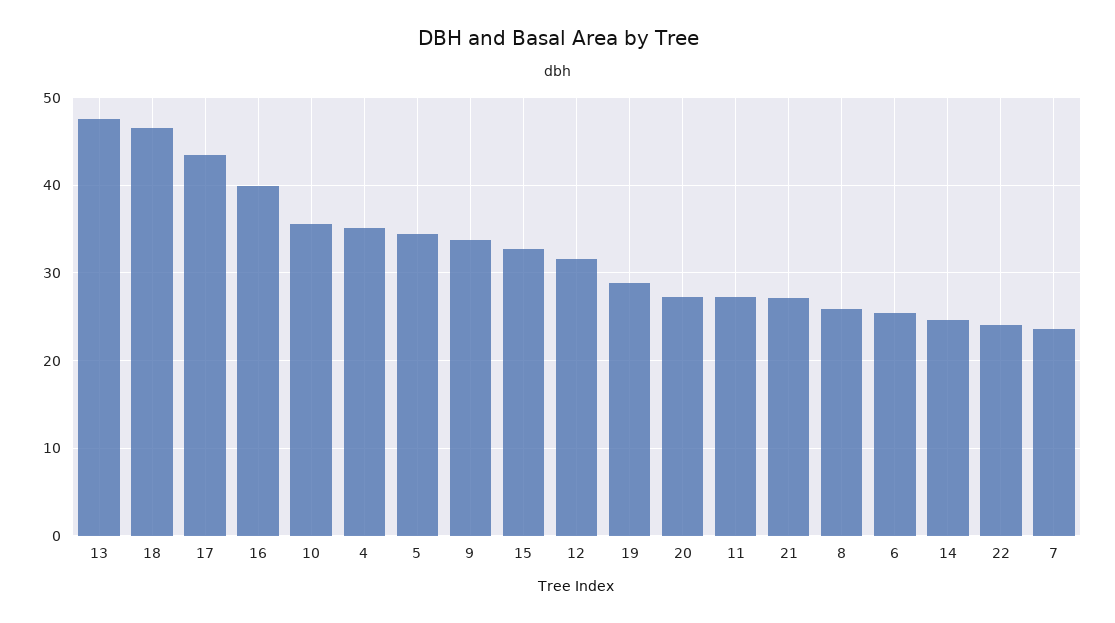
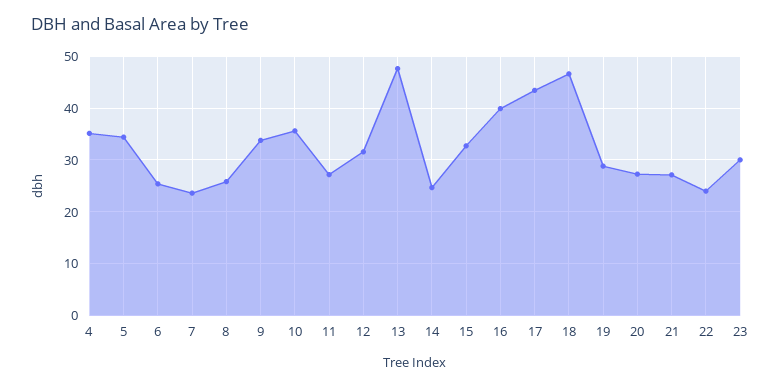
  {
    "13": 48,
    "18": 47,
    "17": 43,
    "16": 40,
    "10": 36,
    "4": 35,
    "5": 34,
    "9": 34,
    "15": 33,
    "12": 32,
    "19": 29,
    "20": 27,
    "11": 27,
    "21": 27,
    "8": 26,
    "6": 25,
    "14": 25,
    "22": 24,
-   "7": 24
+   "7": 24,
+   "23": 30
  }

